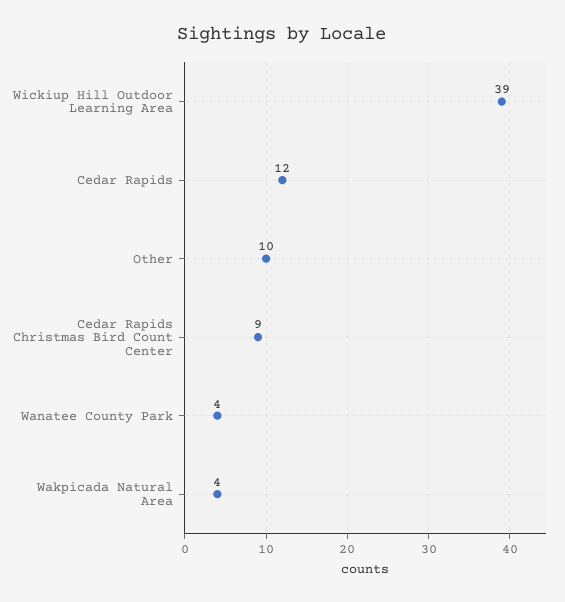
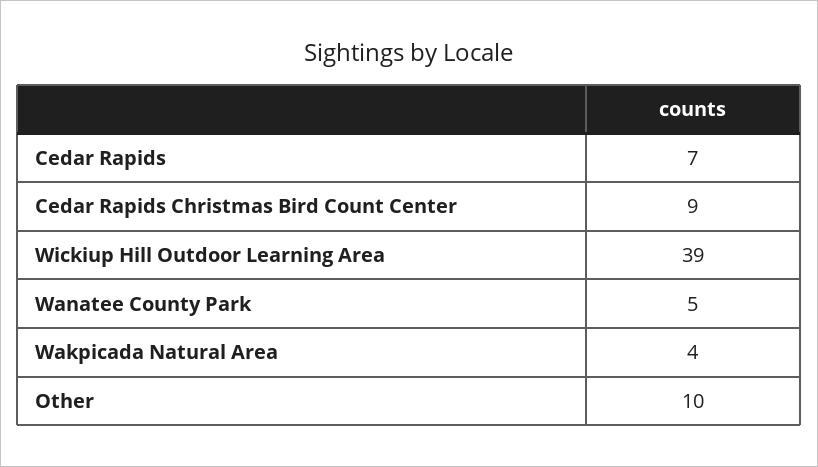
  {
    "Wickiup Hill Outdoor Learning Area": 39,
-   "Cedar Rapids": 12,
+   "Cedar Rapids": 7,
    "Other": 10,
    "Cedar Rapids Christmas Bird Count Center": 9,
-   "Wanatee County Park": 4,
+   "Wanatee County Park": 5,
    "Wakpicada Natural Area": 4
  }

